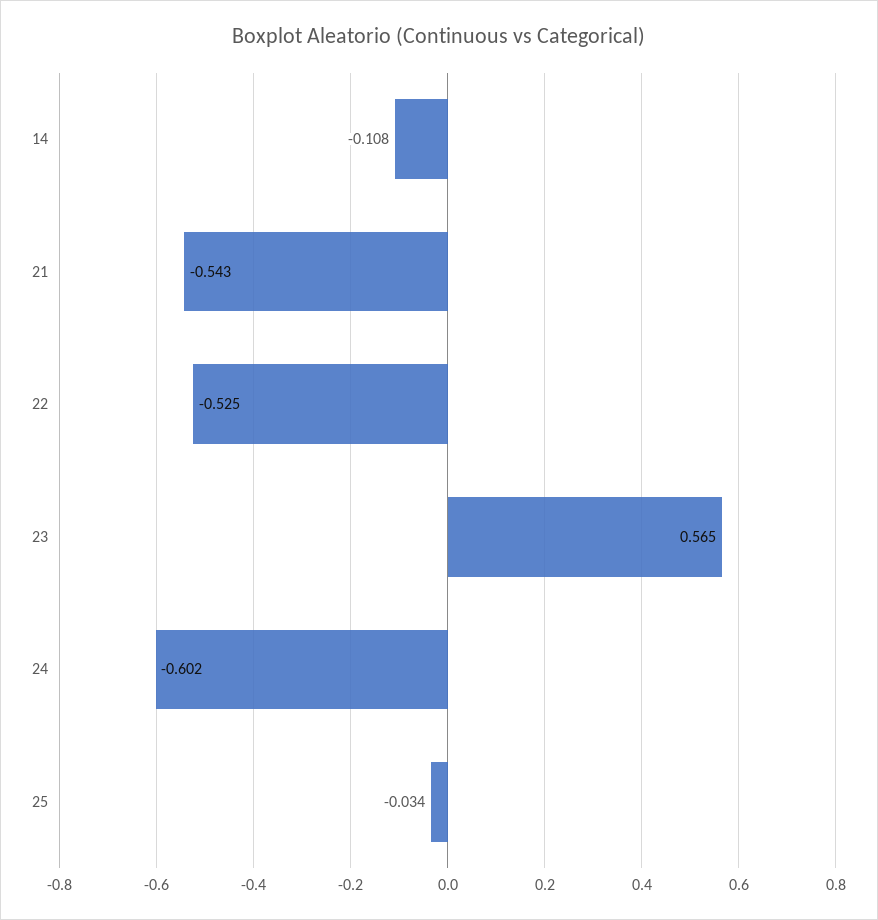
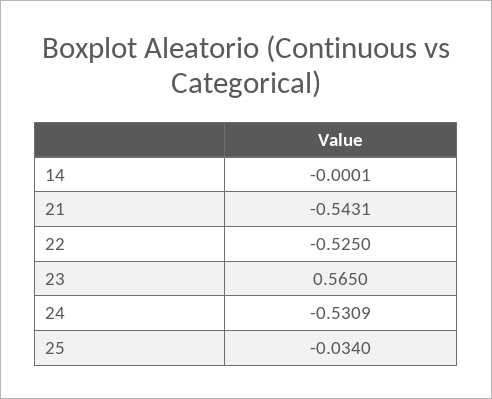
  {
-   "14": -0.108,
+   "14": -0.0001,
    "21": -0.5431,
    "22": -0.525,
    "23": 0.565,
-   "24": -0.602,
+   "24": -0.5309,
    "25": -0.034
  }

